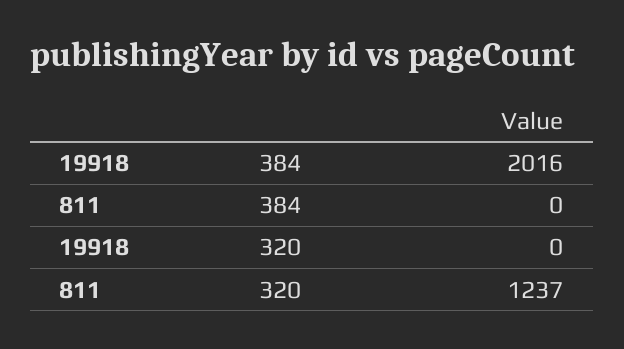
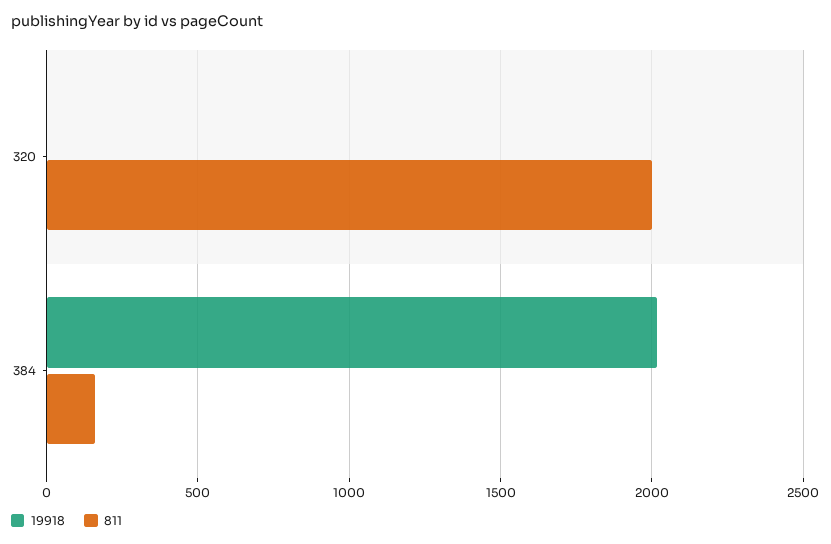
  {
    "19918": {
      "384": 2016,
      "320": 0
    },
    "811": {
-     "384": 0,
+     "384": 150,
-     "320": 1237
+     "320": 2000
    }
  }

